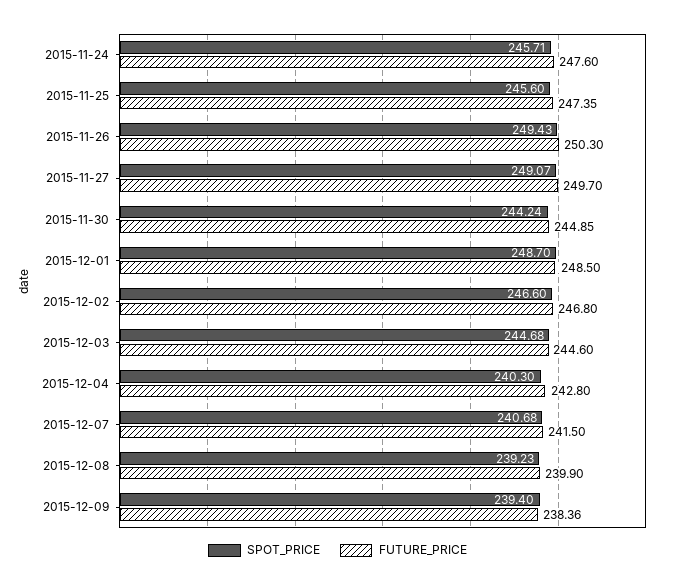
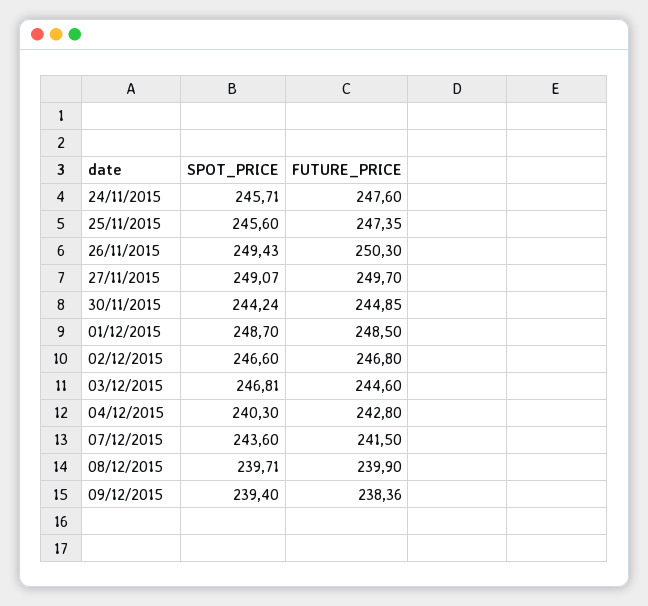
  {
    "SPOT_PRICE": {
      "2015-11-24": 245.71,
      "2015-11-25": 245.6,
      "2015-11-26": 249.43,
      "2015-11-27": 249.07,
      "2015-11-30": 244.24,
      "2015-12-01": 248.7,
      "2015-12-02": 246.6,
-     "2015-12-03": 244.68,
+     "2015-12-03": 246.81,
      "2015-12-04": 240.3,
-     "2015-12-07": 240.68,
+     "2015-12-07": 243.6,
-     "2015-12-08": 239.23,
+     "2015-12-08": 239.71,
      "2015-12-09": 239.4
    },
    "FUTURE_PRICE": {
      "2015-11-24": 247.6,
      "2015-11-25": 247.35,
      "2015-11-26": 250.3,
      "2015-11-27": 249.7,
      "2015-11-30": 244.85,
      "2015-12-01": 248.5,
      "2015-12-02": 246.8,
      "2015-12-03": 244.6,
      "2015-12-04": 242.8,
      "2015-12-07": 241.5,
      "2015-12-08": 239.9,
      "2015-12-09": 238.36
    }
  }

